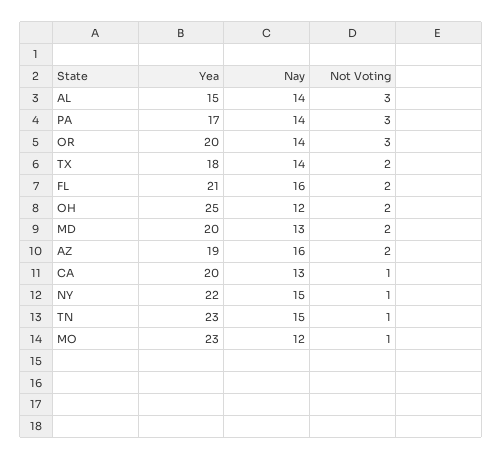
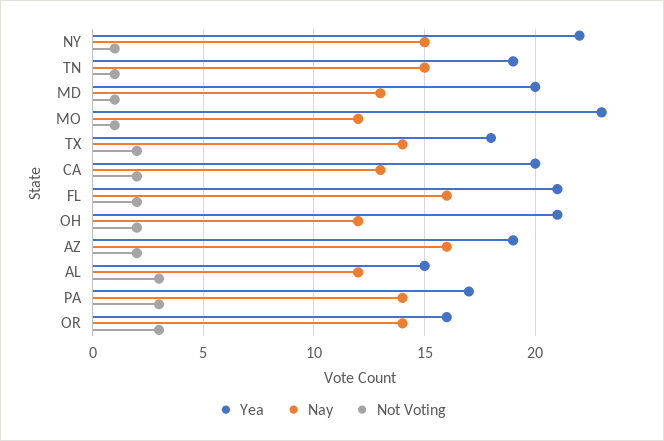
  {
    "Yea": {
      "AL": 15,
      "PA": 17,
-     "OR": 20,
+     "OR": 16,
      "TX": 18,
      "FL": 21,
-     "OH": 25,
+     "OH": 21,
      "MD": 20,
      "AZ": 19,
      "CA": 20,
      "NY": 22,
-     "TN": 23,
+     "TN": 19,
      "MO": 23
    },
    "Nay": {
-     "AL": 14,
+     "AL": 12,
      "PA": 14,
      "OR": 14,
      "TX": 14,
      "FL": 16,
      "OH": 12,
      "MD": 13,
      "AZ": 16,
      "CA": 13,
      "NY": 15,
      "TN": 15,
      "MO": 12
    },
    "Not Voting": {
      "AL": 3,
      "PA": 3,
      "OR": 3,
      "TX": 2,
      "FL": 2,
      "OH": 2,
-     "MD": 2,
+     "MD": 1,
      "AZ": 2,
-     "CA": 1,
+     "CA": 2,
      "NY": 1,
      "TN": 1,
      "MO": 1
    }
  }

